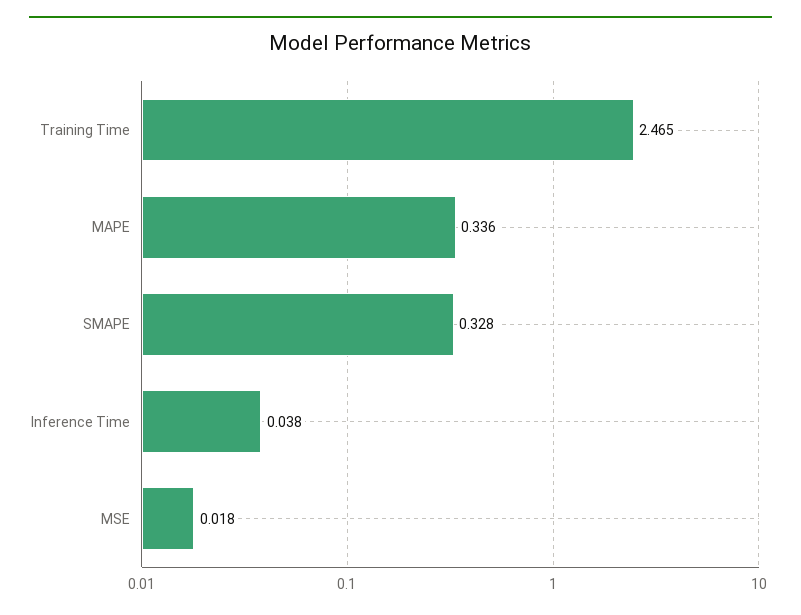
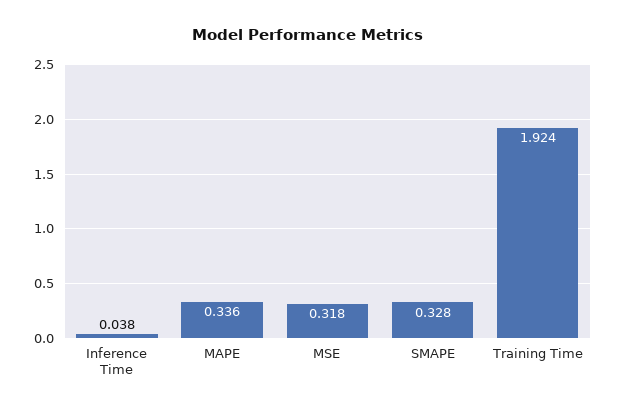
  {
-   "Training Time": 2.465,
+   "Training Time": 1.924,
    "MAPE": 0.336,
    "SMAPE": 0.328,
    "Inference Time": 0.038,
-   "MSE": 0.018
+   "MSE": 0.318
  }

